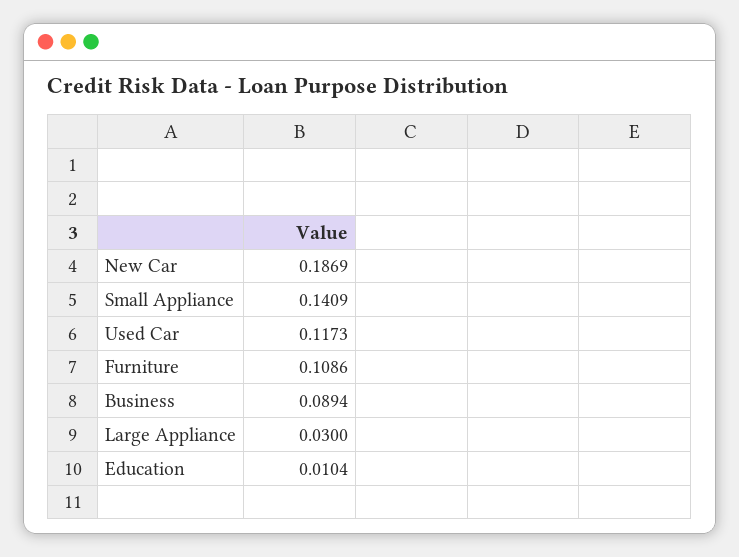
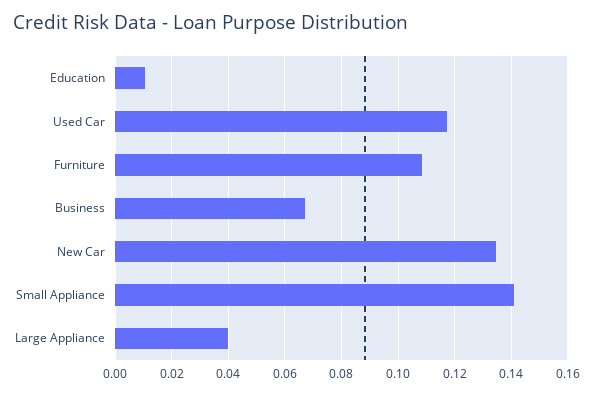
  {
-   "New Car": 0.1869,
+   "New Car": 0.135,
    "Small Appliance": 0.1409,
    "Used Car": 0.1173,
    "Furniture": 0.1086,
-   "Business": 0.0894,
+   "Business": 0.0675,
-   "Large Appliance": 0.03,
+   "Large Appliance": 0.04,
    "Education": 0.0104
  }

